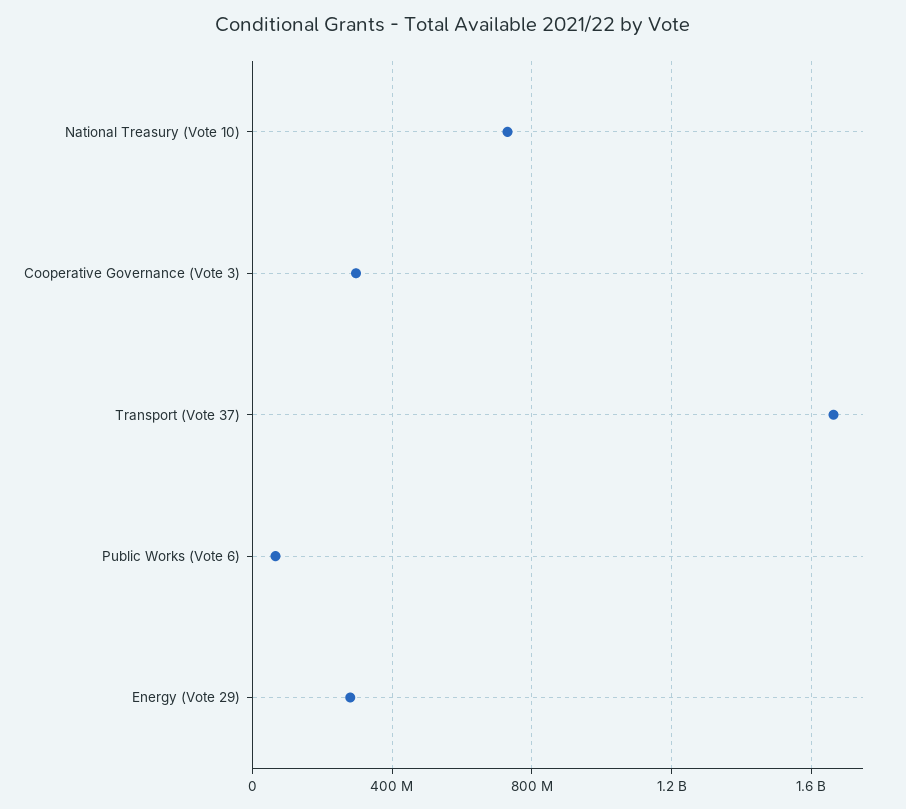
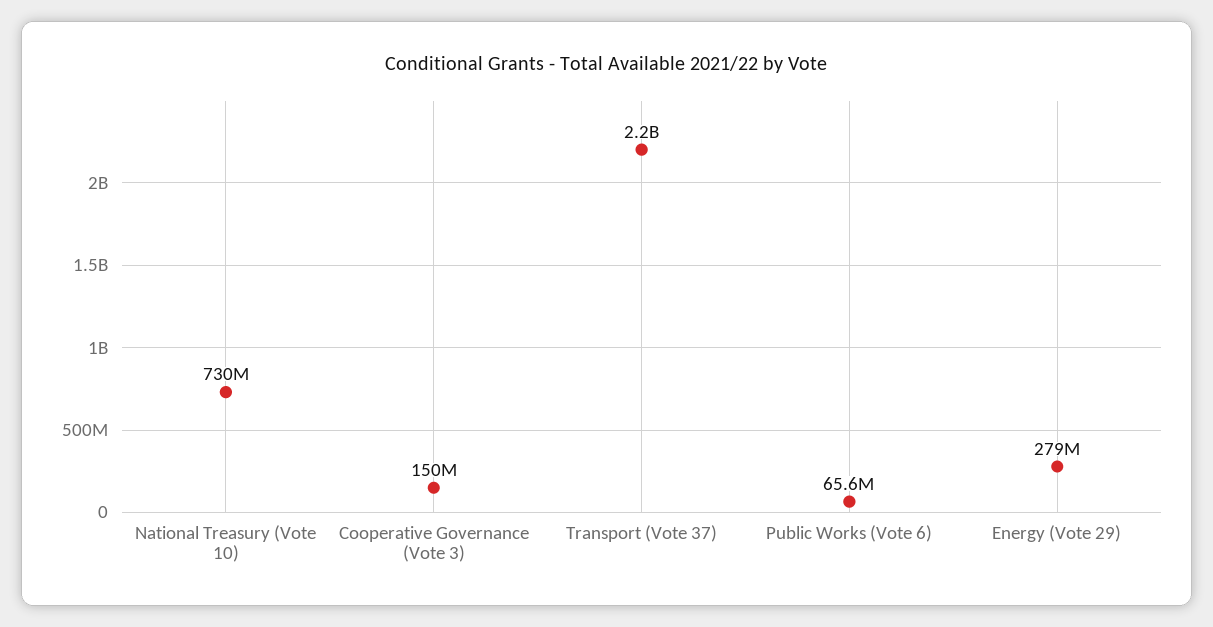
  {
    "National Treasury (Vote 10)": 730000000,
-   "Cooperative Governance (Vote 3)": 300000000,
+   "Cooperative Governance (Vote 3)": 150000000,
-   "Transport (Vote 37)": 1650000000,
+   "Transport (Vote 37)": 2200000000,
    "Public Works (Vote 6)": 65600000,
    "Energy (Vote 29)": 279000000
  }

